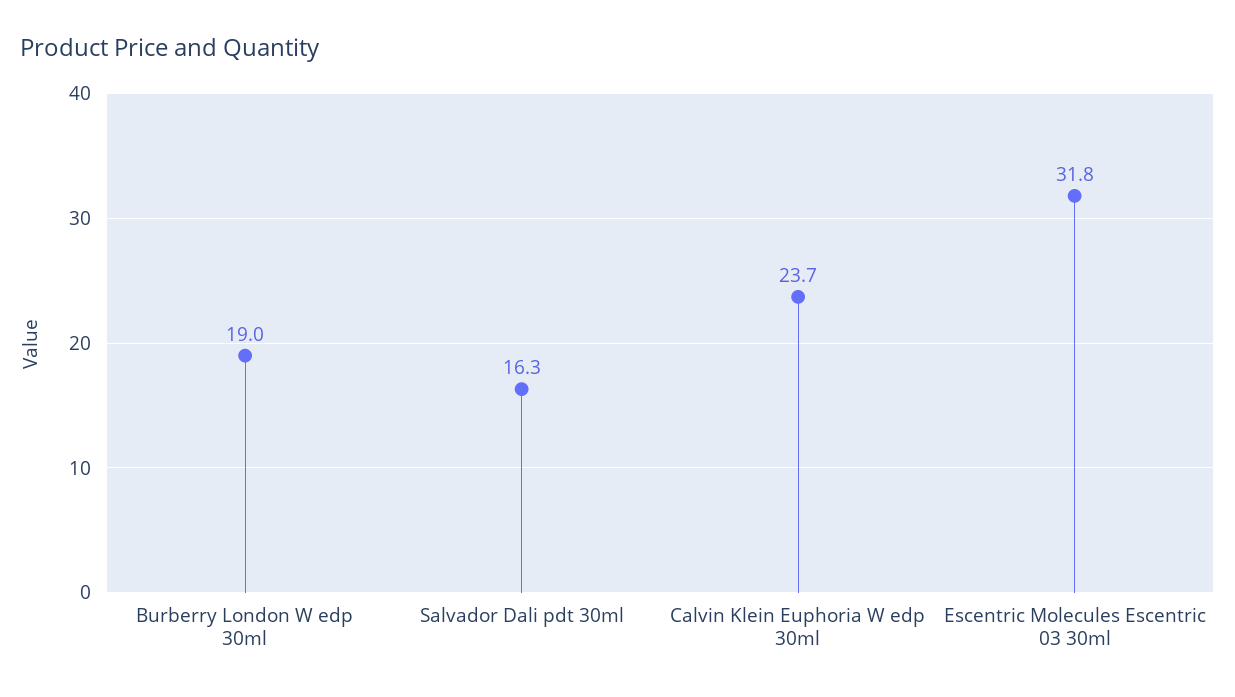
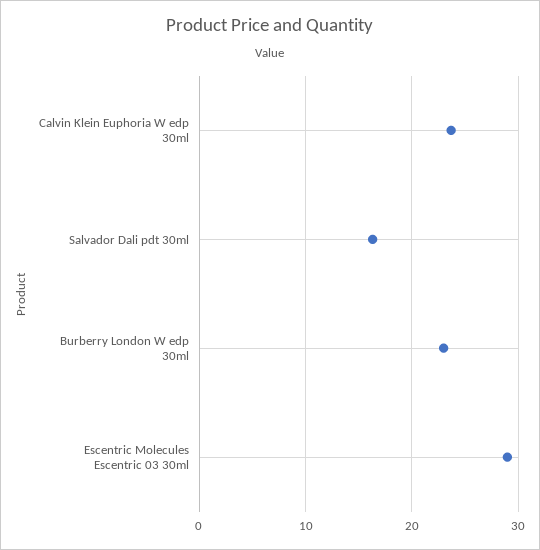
  {
-   "Burberry London W edp 30ml": 19,
+   "Burberry London W edp 30ml": 23,
    "Salvador Dali pdt 30ml": 16.3,
    "Calvin Klein Euphoria W edp 30ml": 23.7,
-   "Escentric Molecules Escentric 03 30ml": 31.8
+   "Escentric Molecules Escentric 03 30ml": 29
  }

